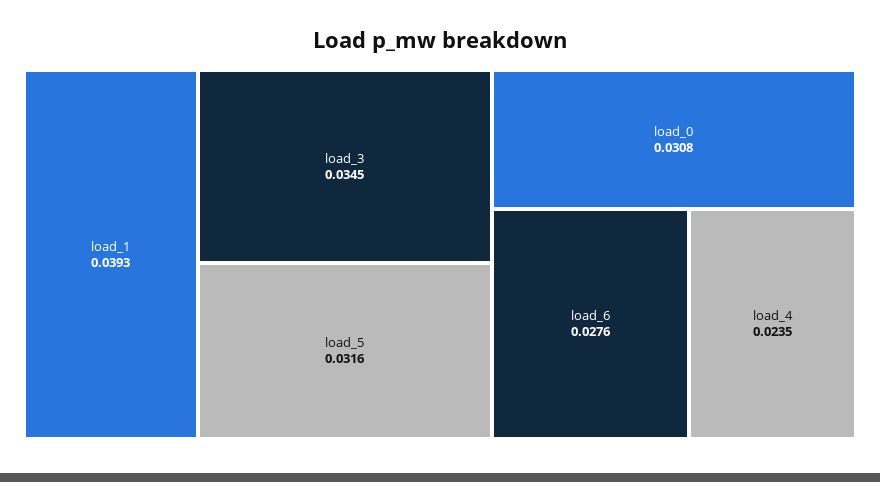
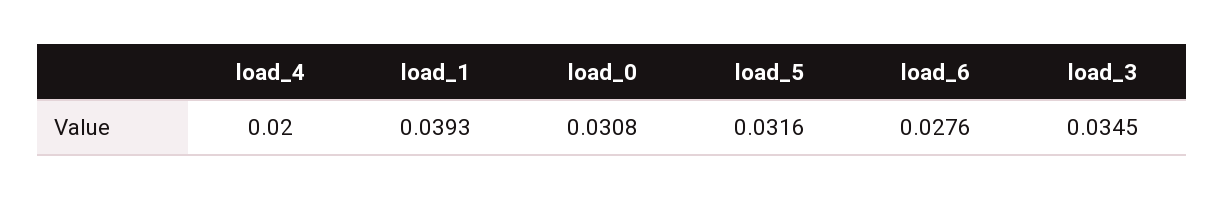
  {
    "load_1": 0.0393,
    "load_3": 0.0345,
    "load_5": 0.0316,
    "load_0": 0.0308,
    "load_6": 0.0276,
-   "load_4": 0.0235
+   "load_4": 0.02
  }

